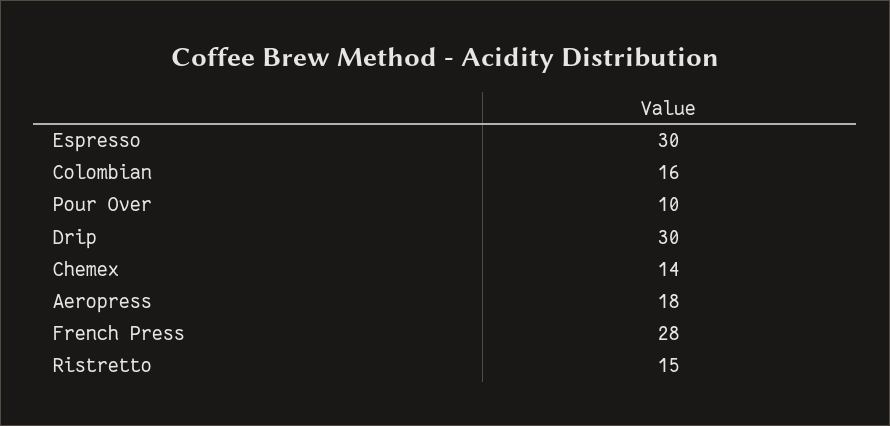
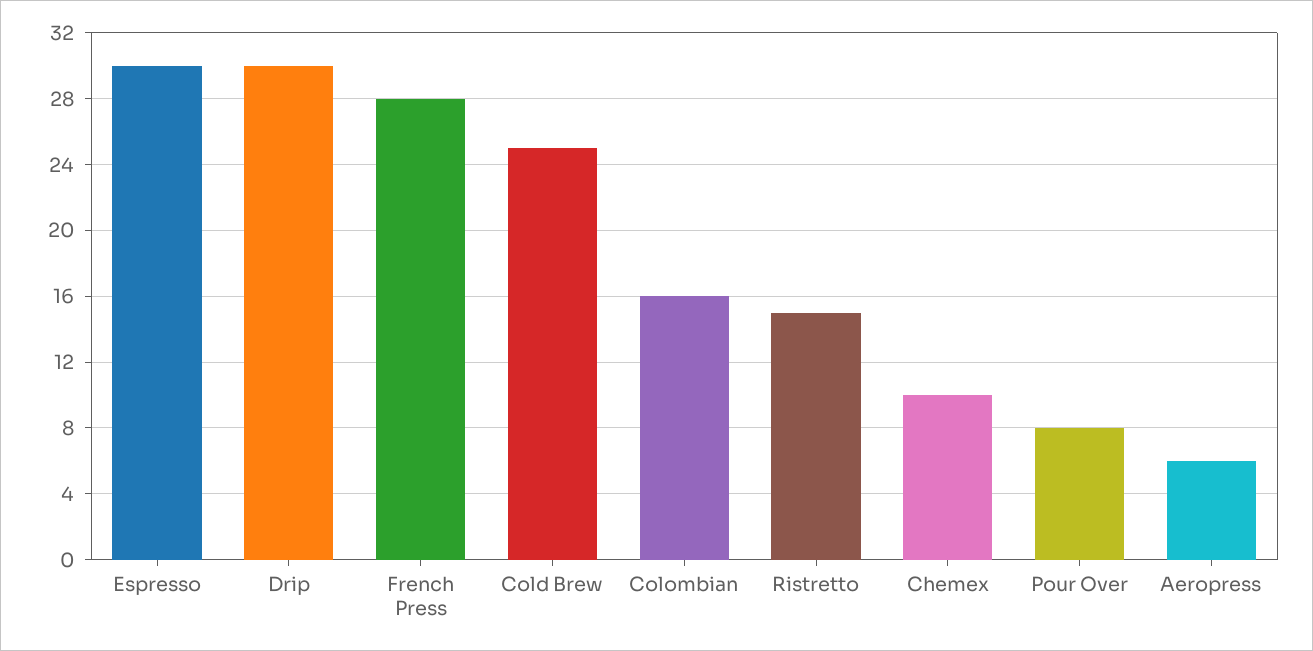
  {
    "Espresso": 30,
    "Colombian": 16,
-   "Pour Over": 10,
+   "Pour Over": 8,
    "Drip": 30,
-   "Chemex": 14,
+   "Chemex": 10,
-   "Aeropress": 18,
+   "Aeropress": 6,
    "French Press": 28,
-   "Ristretto": 15
+   "Ristretto": 15,
+   "Cold Brew": 25
  }

